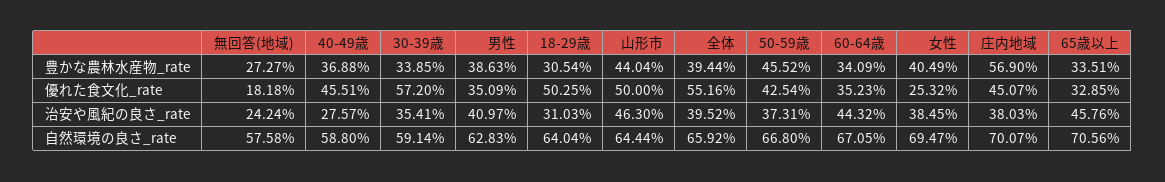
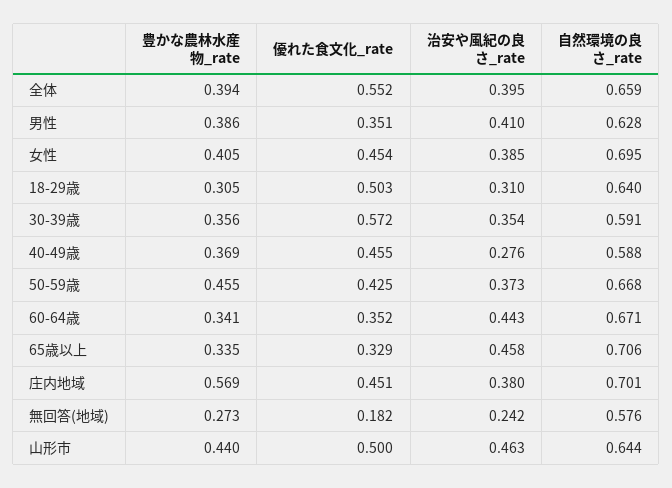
  {
    "無回答(地域)": {
      "豊かな農林水産物_rate": 0.2727,
      "優れた食文化_rate": 0.1818,
      "治安や風紀の良さ_rate": 0.2424,
      "自然環境の良さ_rate": 0.5758
    },
    "40-49歳": {
      "豊かな農林水産物_rate": 0.3688,
      "優れた食文化_rate": 0.4551,
      "治安や風紀の良さ_rate": 0.2757,
      "自然環境の良さ_rate": 0.588
    },
    "30-39歳": {
-     "豊かな農林水産物_rate": 0.3385,
+     "豊かな農林水産物_rate": 0.356,
      "優れた食文化_rate": 0.572,
      "治安や風紀の良さ_rate": 0.3541,
      "自然環境の良さ_rate": 0.5914
    },
    "男性": {
      "豊かな農林水産物_rate": 0.3863,
      "優れた食文化_rate": 0.3509,
      "治安や風紀の良さ_rate": 0.4097,
      "自然環境の良さ_rate": 0.6283
    },
    "18-29歳": {
      "豊かな農林水産物_rate": 0.3054,
      "優れた食文化_rate": 0.5025,
      "治安や風紀の良さ_rate": 0.3103,
      "自然環境の良さ_rate": 0.6404
    },
    "山形市": {
      "豊かな農林水産物_rate": 0.4404,
      "優れた食文化_rate": 0.5,
      "治安や風紀の良さ_rate": 0.463,
      "自然環境の良さ_rate": 0.6444
    },
    "全体": {
      "豊かな農林水産物_rate": 0.3944,
      "優れた食文化_rate": 0.5516,
      "治安や風紀の良さ_rate": 0.3952,
      "自然環境の良さ_rate": 0.6592
    },
    "50-59歳": {
      "豊かな農林水産物_rate": 0.4552,
      "優れた食文化_rate": 0.4254,
      "治安や風紀の良さ_rate": 0.3731,
      "自然環境の良さ_rate": 0.668
    },
    "60-64歳": {
      "豊かな農林水産物_rate": 0.3409,
      "優れた食文化_rate": 0.3523,
      "治安や風紀の良さ_rate": 0.4432,
      "自然環境の良さ_rate": 0.6705
    },
    "女性": {
      "豊かな農林水産物_rate": 0.4049,
-     "優れた食文化_rate": 0.2532,
+     "優れた食文化_rate": 0.454,
      "治安や風紀の良さ_rate": 0.3845,
      "自然環境の良さ_rate": 0.6947
    },
    "庄内地域": {
      "豊かな農林水産物_rate": 0.569,
      "優れた食文化_rate": 0.4507,
      "治安や風紀の良さ_rate": 0.3803,
      "自然環境の良さ_rate": 0.7007
    },
    "65歳以上": {
      "豊かな農林水産物_rate": 0.3351,
      "優れた食文化_rate": 0.3285,
      "治安や風紀の良さ_rate": 0.4576,
      "自然環境の良さ_rate": 0.7056
    }
  }

